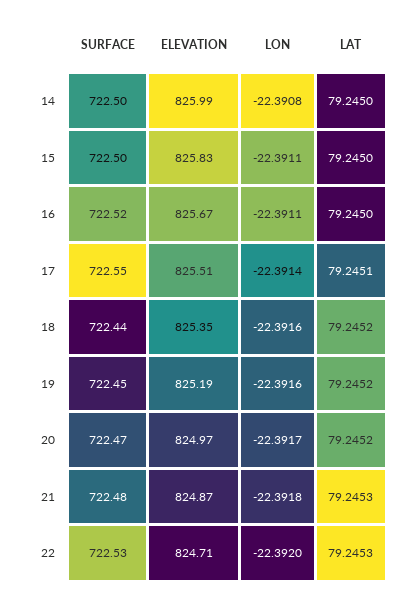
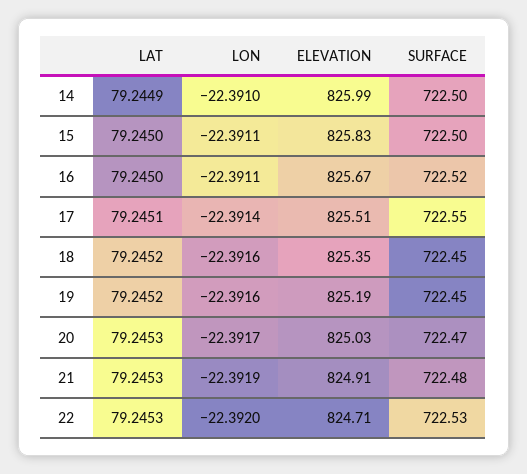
  {
    "SURFACE": {
      "14": 722.5,
      "15": 722.5,
      "16": 722.52,
      "17": 722.55,
-     "18": 722.44,
+     "18": 722.45,
      "19": 722.45,
      "20": 722.47,
      "21": 722.48,
      "22": 722.53
    },
    "ELEVATION": {
      "14": 825.99,
      "15": 825.83,
      "16": 825.67,
      "17": 825.51,
      "18": 825.35,
      "19": 825.19,
-     "20": 824.97,
+     "20": 825.03,
-     "21": 824.87,
+     "21": 824.91,
      "22": 824.71
    },
    "LON": {
-     "14": -22.3908,
+     "14": -22.391,
      "15": -22.3911,
      "16": -22.3911,
      "17": -22.3914,
      "18": -22.3916,
      "19": -22.3916,
      "20": -22.3917,
-     "21": -22.3918,
+     "21": -22.3919,
      "22": -22.392
    },
    "LAT": {
-     "14": 79.245,
+     "14": 79.2449,
      "15": 79.245,
      "16": 79.245,
      "17": 79.2451,
      "18": 79.2452,
      "19": 79.2452,
-     "20": 79.2452,
+     "20": 79.2453,
      "21": 79.2453,
      "22": 79.2453
    }
  }

